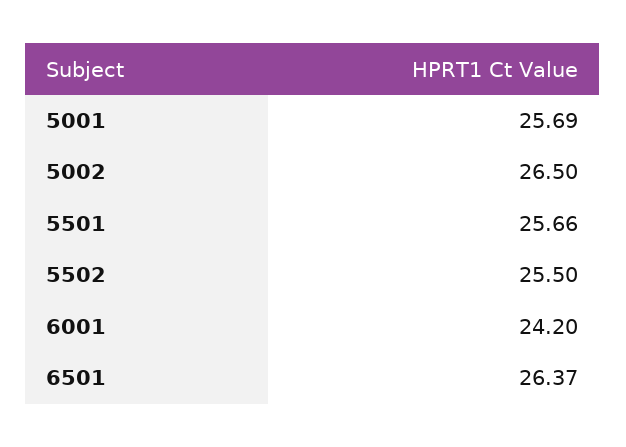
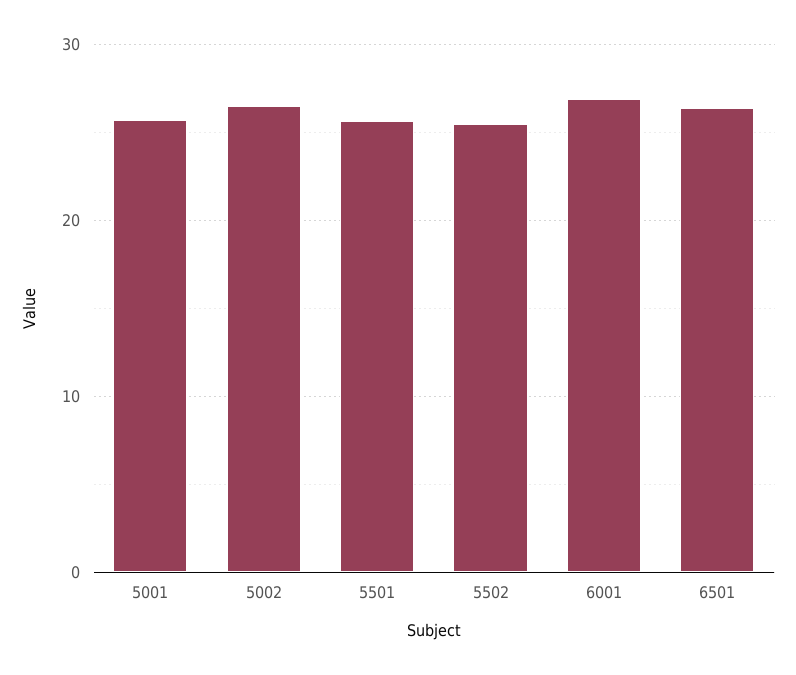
  {
    "5001": 25.69,
    "5002": 26.5,
    "5501": 25.66,
    "5502": 25.5,
-   "6001": 24.2,
+   "6001": 27,
    "6501": 26.37
  }

